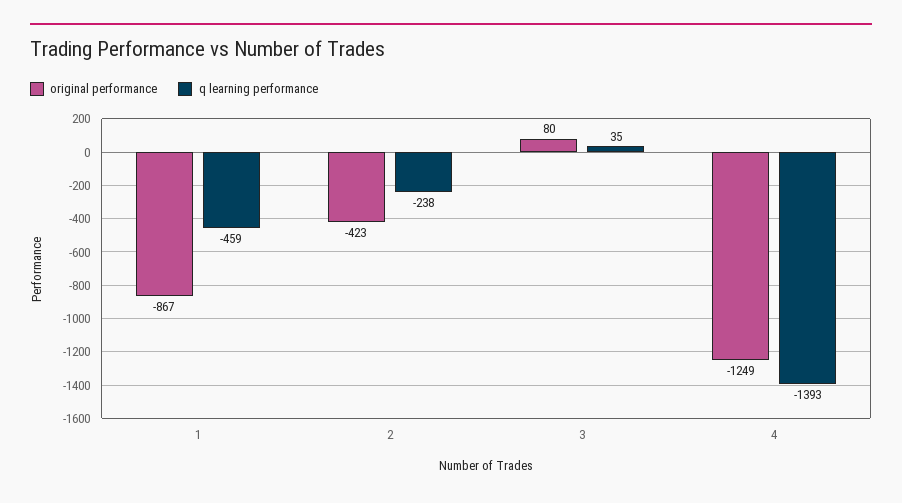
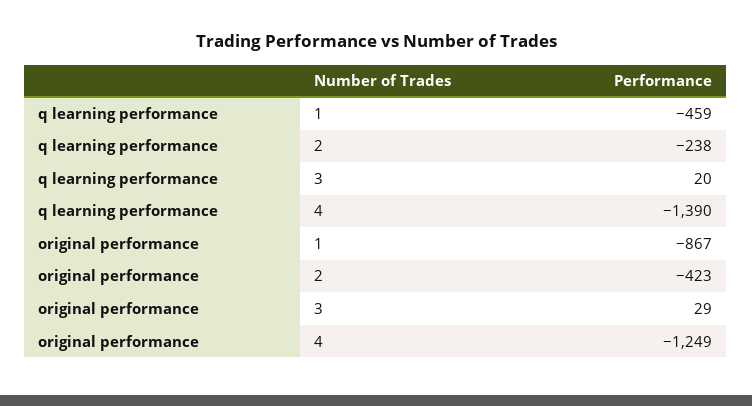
  {
    "original performance": {
      "1": -867,
      "2": -423,
-     "3": 80,
+     "3": 29,
      "4": -1249
    },
    "q learning performance": {
      "1": -459,
      "2": -238,
-     "3": 35,
+     "3": 20,
-     "4": -1393
+     "4": -1390
    }
  }

